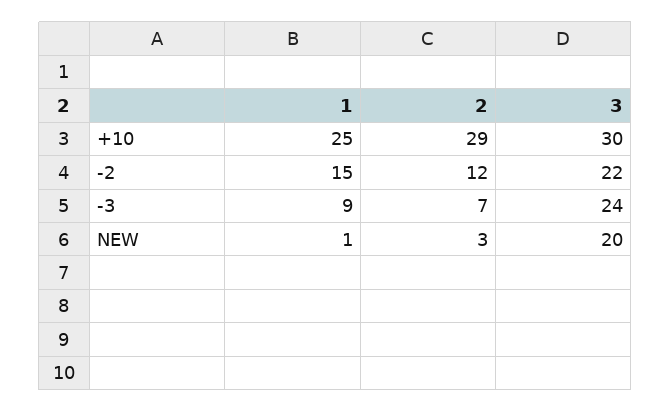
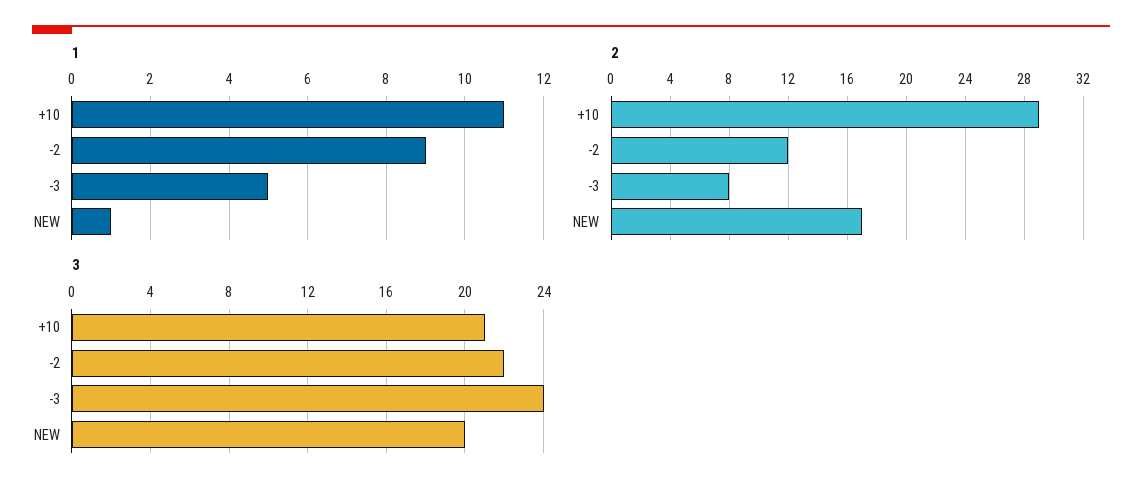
  {
    "1": {
-     "+10": 25,
+     "+10": 11,
-     "-2": 15,
+     "-2": 9,
-     "-3": 9,
+     "-3": 5,
      "NEW": 1
    },
    "2": {
      "+10": 29,
      "-2": 12,
-     "-3": 7,
+     "-3": 8,
-     "NEW": 3
+     "NEW": 17
    },
    "3": {
-     "+10": 30,
+     "+10": 21,
      "-2": 22,
      "-3": 24,
      "NEW": 20
    }
  }

